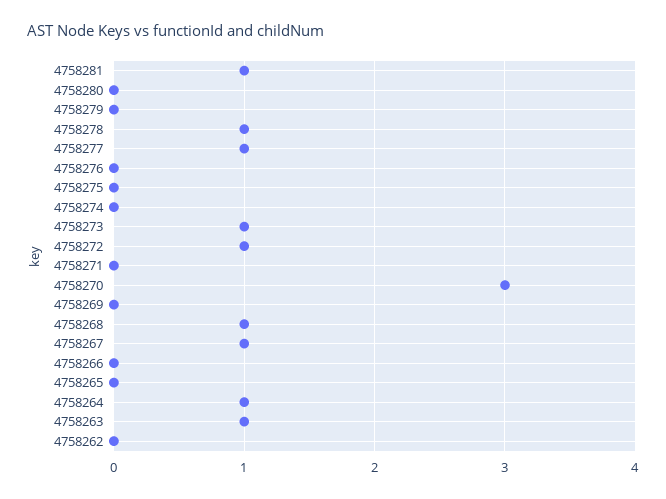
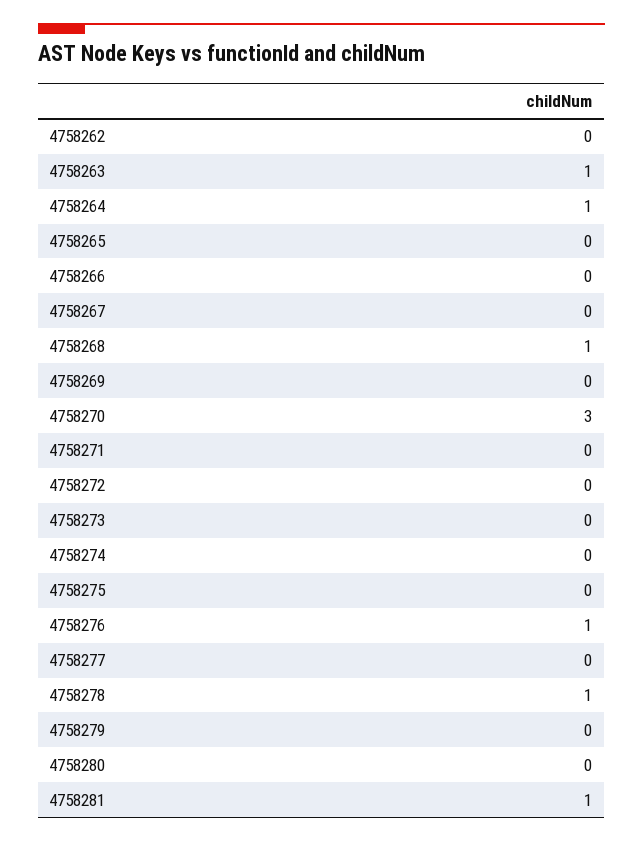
  {
    "4758281": 1,
    "4758280": 0,
    "4758279": 0,
    "4758278": 1,
-   "4758277": 1,
+   "4758277": 0,
-   "4758276": 0,
+   "4758276": 1,
    "4758275": 0,
    "4758274": 0,
-   "4758273": 1,
+   "4758273": 0,
-   "4758272": 1,
+   "4758272": 0,
    "4758271": 0,
    "4758270": 3,
    "4758269": 0,
    "4758268": 1,
-   "4758267": 1,
+   "4758267": 0,
    "4758266": 0,
    "4758265": 0,
    "4758264": 1,
    "4758263": 1,
    "4758262": 0
  }

